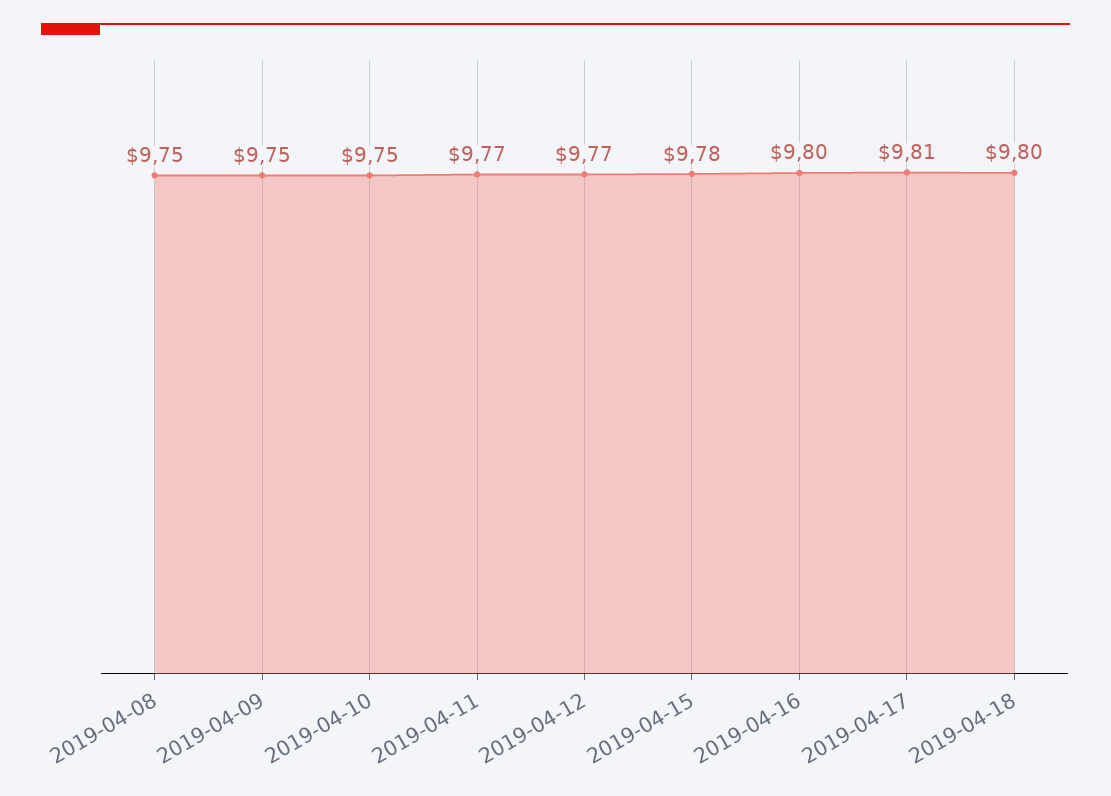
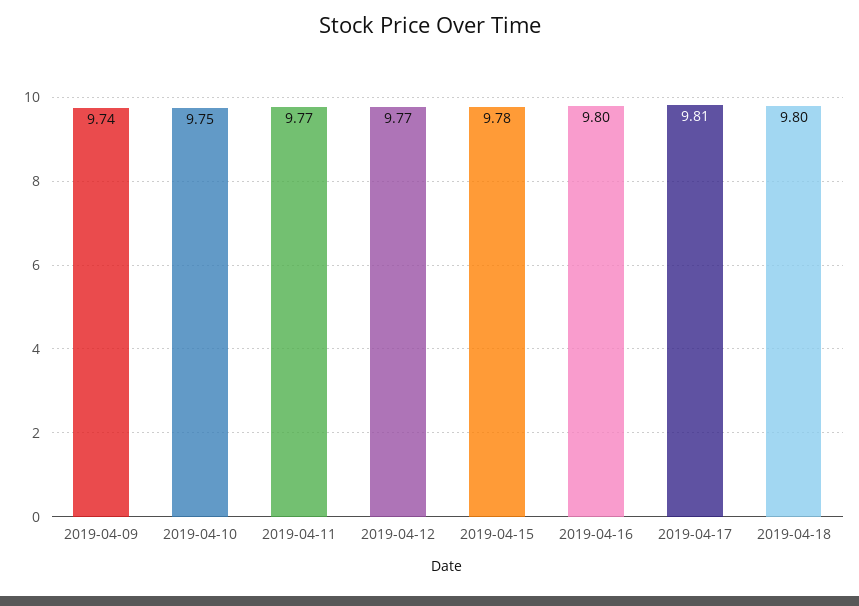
  {
-   "2019-04-08": 9.75,
-   "2019-04-09": 9.75,
+   "2019-04-09": 9.74,
    "2019-04-10": 9.75,
    "2019-04-11": 9.77,
    "2019-04-12": 9.77,
    "2019-04-15": 9.78,
    "2019-04-16": 9.8,
    "2019-04-17": 9.81,
    "2019-04-18": 9.8
  }

